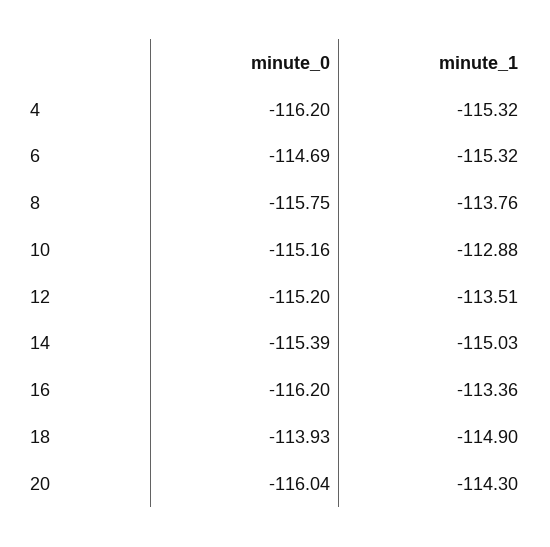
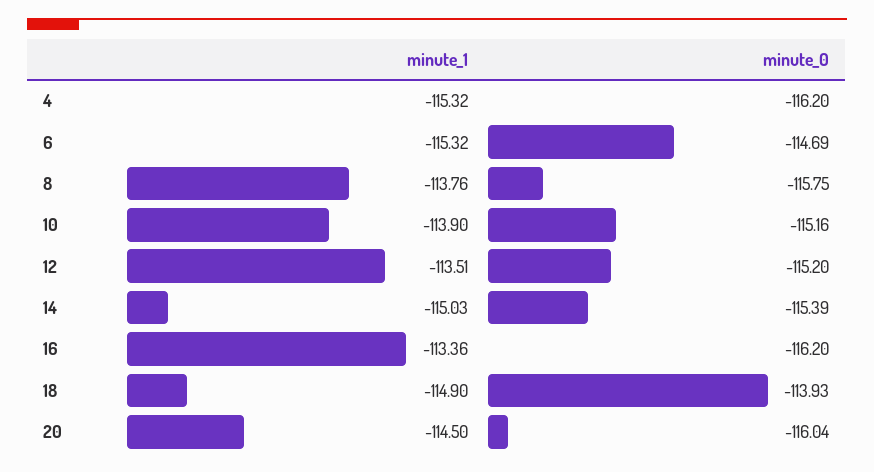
  {
    "minute_0": {
      "4": -116.2,
      "6": -114.69,
      "8": -115.75,
      "10": -115.16,
      "12": -115.2,
      "14": -115.39,
      "16": -116.2,
      "18": -113.93,
      "20": -116.04
    },
    "minute_1": {
      "4": -115.32,
      "6": -115.32,
      "8": -113.76,
-     "10": -112.88,
+     "10": -113.9,
      "12": -113.51,
      "14": -115.03,
      "16": -113.36,
      "18": -114.9,
-     "20": -114.3
+     "20": -114.5
    }
  }

